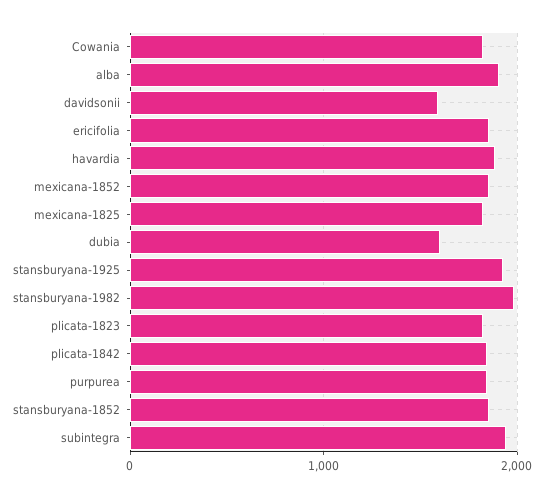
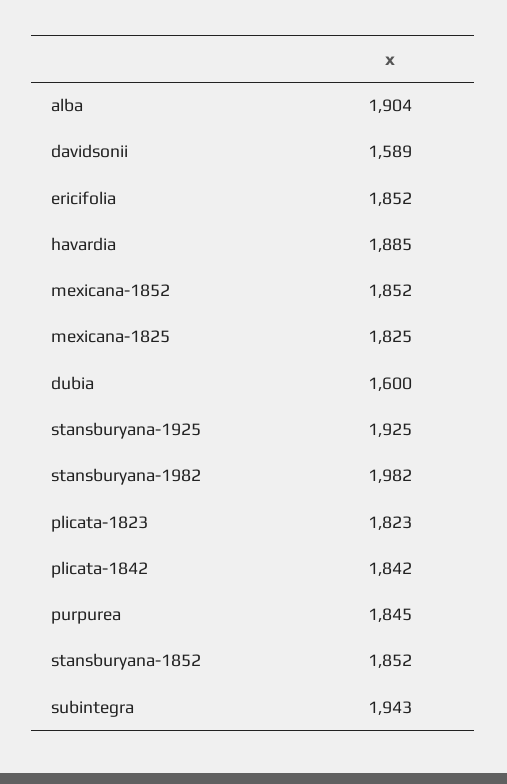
  {
-   "Cowania": 1800,
    "alba": 1904,
    "davidsonii": 1589,
    "ericifolia": 1852,
    "havardia": 1885,
    "mexicana-1852": 1852,
    "mexicana-1825": 1825,
    "dubia": 1600,
    "stansburyana-1925": 1925,
    "stansburyana-1982": 1982,
    "plicata-1823": 1823,
    "plicata-1842": 1842,
    "purpurea": 1845,
    "stansburyana-1852": 1852,
    "subintegra": 1943
  }

